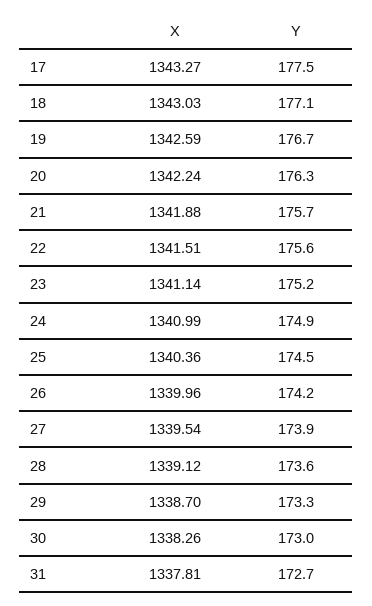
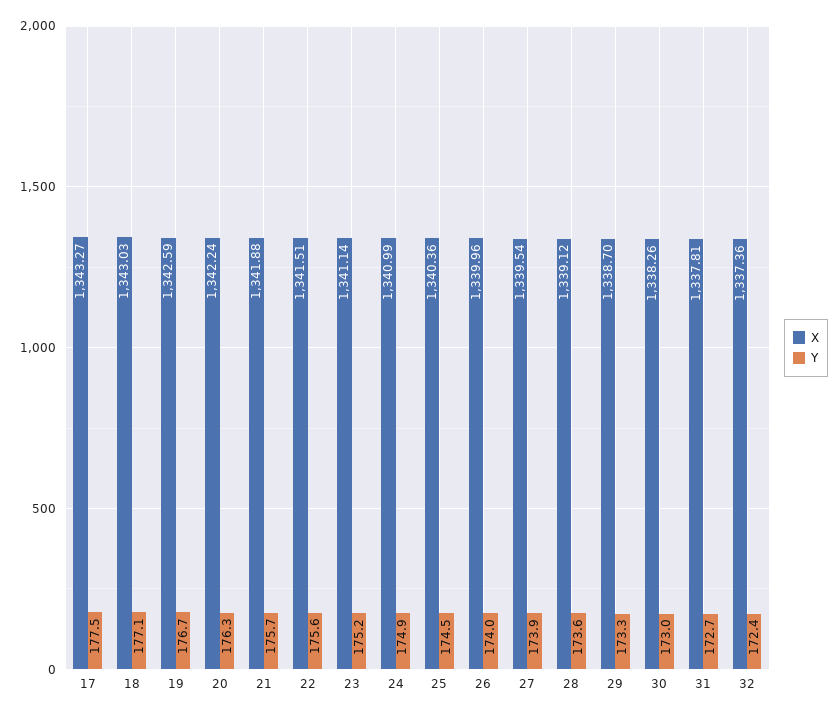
  {
    "X": {
      "17": 1343.27,
      "18": 1343.03,
      "19": 1342.59,
      "20": 1342.24,
      "21": 1341.88,
      "22": 1341.51,
      "23": 1341.14,
      "24": 1340.99,
      "25": 1340.36,
      "26": 1339.96,
      "27": 1339.54,
      "28": 1339.12,
      "29": 1338.7,
      "30": 1338.26,
-     "31": 1337.81
+     "31": 1337.81,
+     "32": 1337.36
    },
    "Y": {
      "17": 177.5,
      "18": 177.1,
      "19": 176.7,
      "20": 176.3,
      "21": 175.7,
      "22": 175.6,
      "23": 175.2,
      "24": 174.9,
      "25": 174.5,
-     "26": 174.2,
+     "26": 174,
      "27": 173.9,
      "28": 173.6,
      "29": 173.3,
      "30": 173,
-     "31": 172.7
+     "31": 172.7,
+     "32": 172.4
    }
  }

